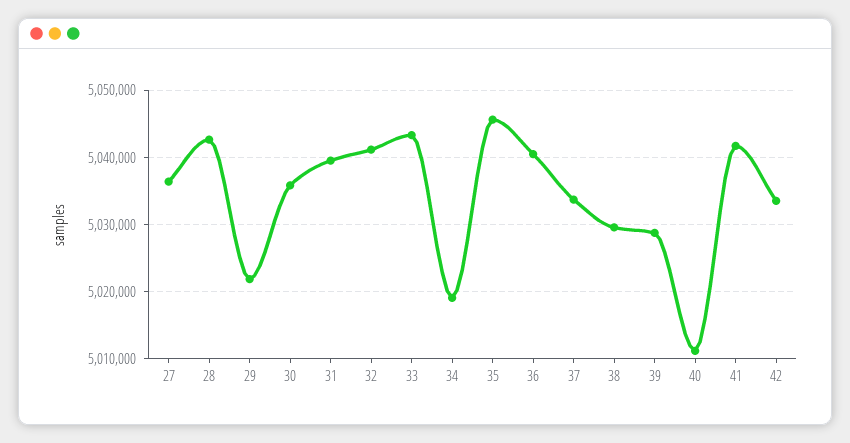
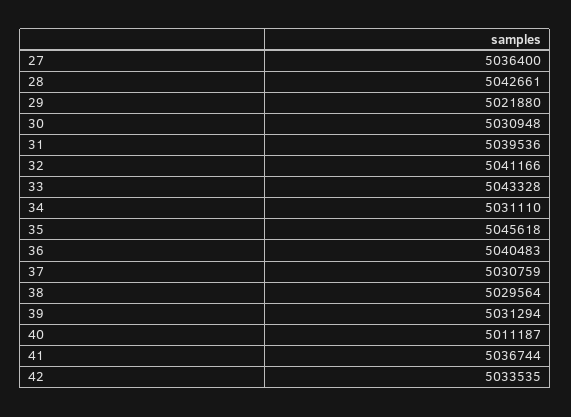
  {
    "27": 5036400,
    "28": 5042661,
    "29": 5021880,
-   "30": 5036000,
+   "30": 5030948,
    "31": 5039536,
    "32": 5041166,
    "33": 5043328,
-   "34": 5019000,
+   "34": 5031110,
    "35": 5045618,
    "36": 5040483,
-   "37": 5034000,
+   "37": 5030759,
    "38": 5029564,
-   "39": 5029000,
+   "39": 5031294,
    "40": 5011187,
-   "41": 5042000,
+   "41": 5036744,
    "42": 5033535
  }

